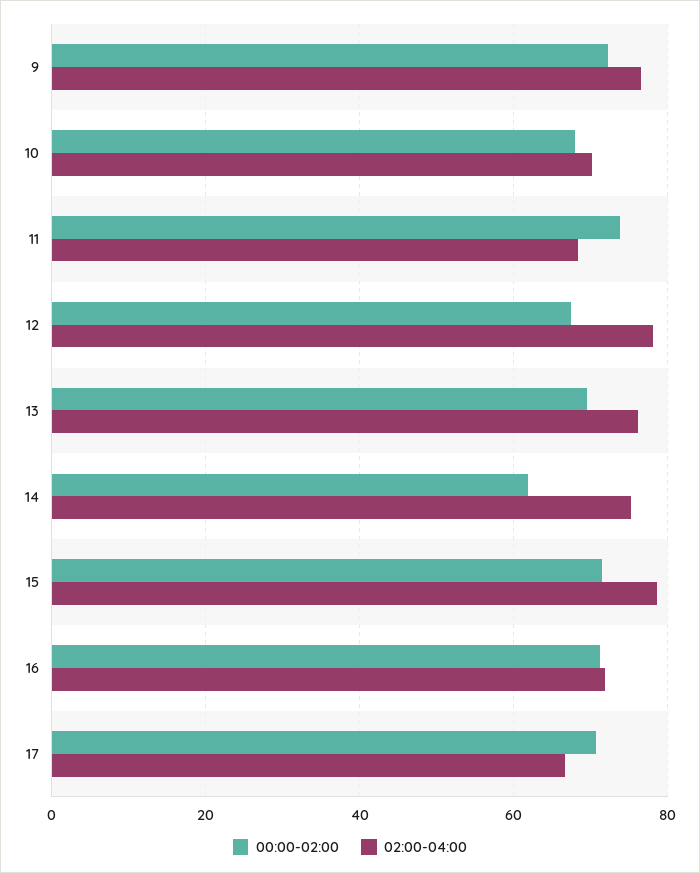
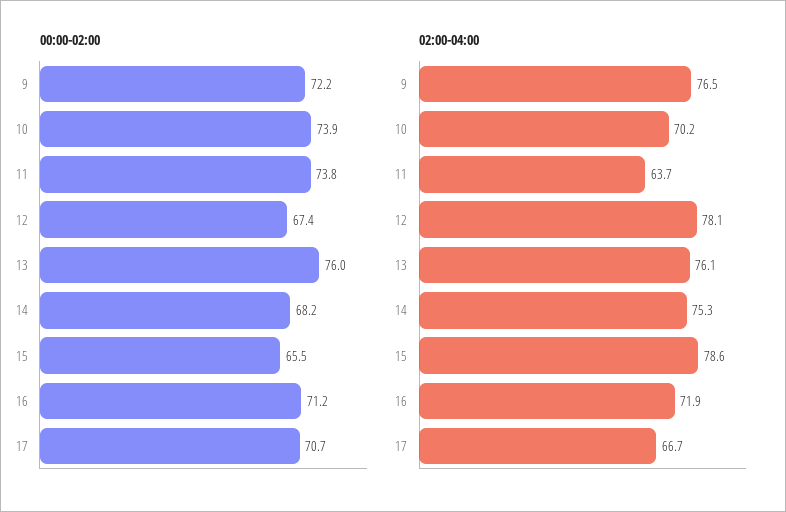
  {
    "00:00-02:00": {
      "9": 72.2,
-     "10": 68,
+     "10": 73.9,
      "11": 73.8,
      "12": 67.4,
-     "13": 70,
+     "13": 76,
-     "14": 62,
+     "14": 68.2,
-     "15": 72,
+     "15": 65.5,
      "16": 71.2,
      "17": 70.7
    },
    "02:00-04:00": {
      "9": 76.5,
      "10": 70.2,
-     "11": 68,
+     "11": 63.7,
      "12": 78.1,
      "13": 76.1,
      "14": 75.3,
      "15": 78.6,
      "16": 71.9,
      "17": 66.7
    }
  }

